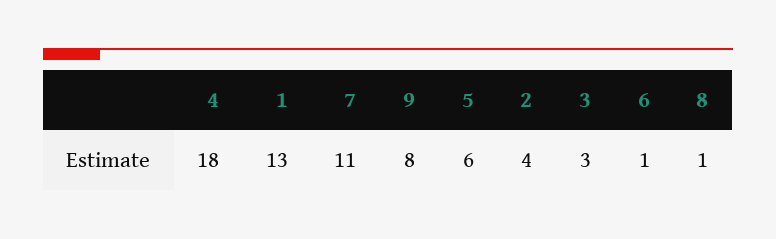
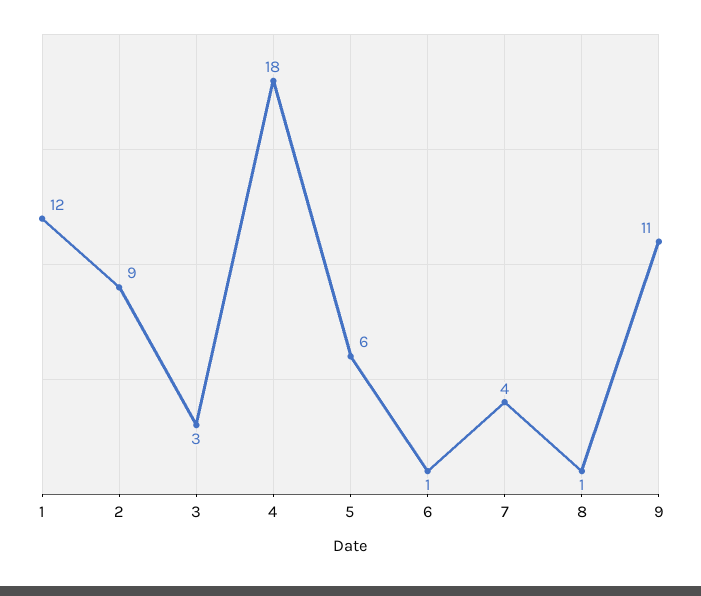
  {
    "4": 18,
-   "1": 13,
+   "1": 12,
-   "7": 11,
+   "7": 4,
-   "9": 8,
+   "9": 11,
    "5": 6,
-   "2": 4,
+   "2": 9,
    "3": 3,
    "6": 1,
    "8": 1
  }

